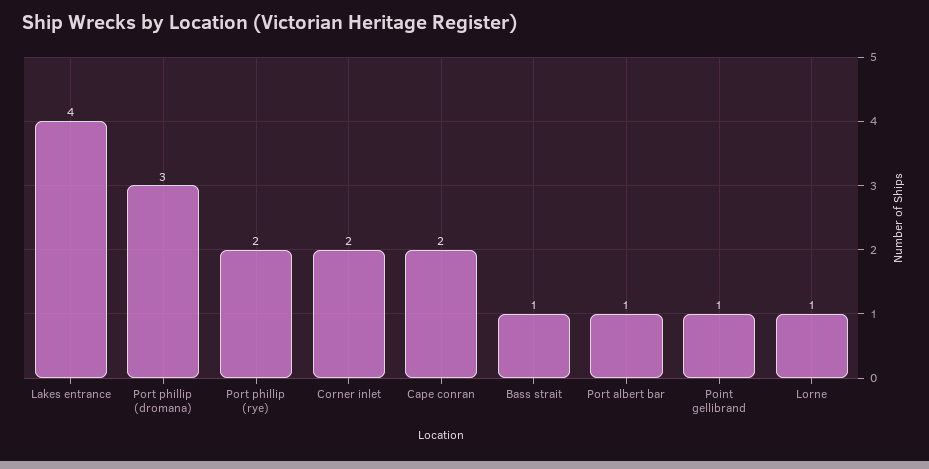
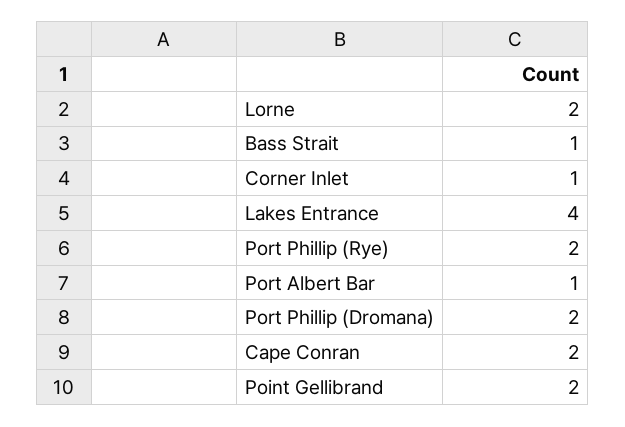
  {
    "Lakes entrance": 4,
-   "Port phillip (dromana)": 3,
+   "Port phillip (dromana)": 2,
    "Port phillip (rye)": 2,
-   "Corner inlet": 2,
+   "Corner inlet": 1,
    "Cape conran": 2,
    "Bass strait": 1,
    "Port albert bar": 1,
-   "Point gellibrand": 1,
+   "Point gellibrand": 2,
-   "Lorne": 1
+   "Lorne": 2
  }

